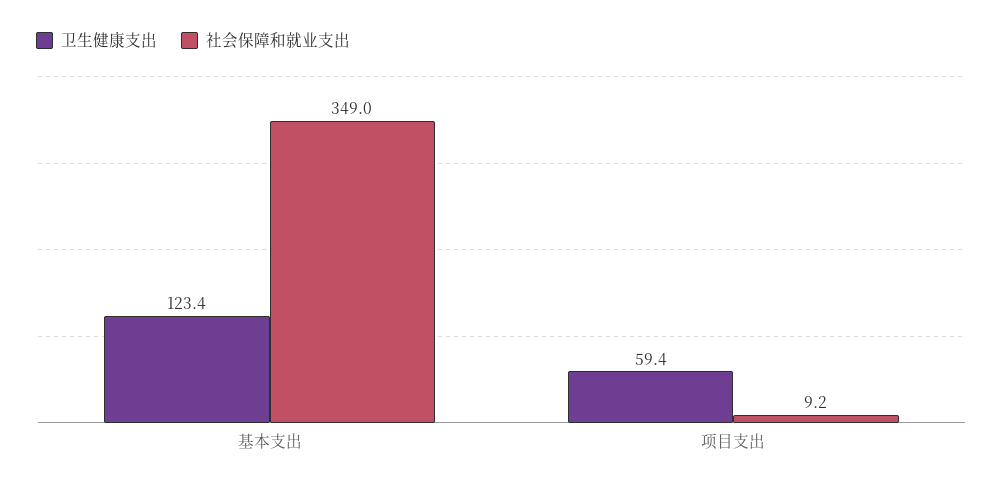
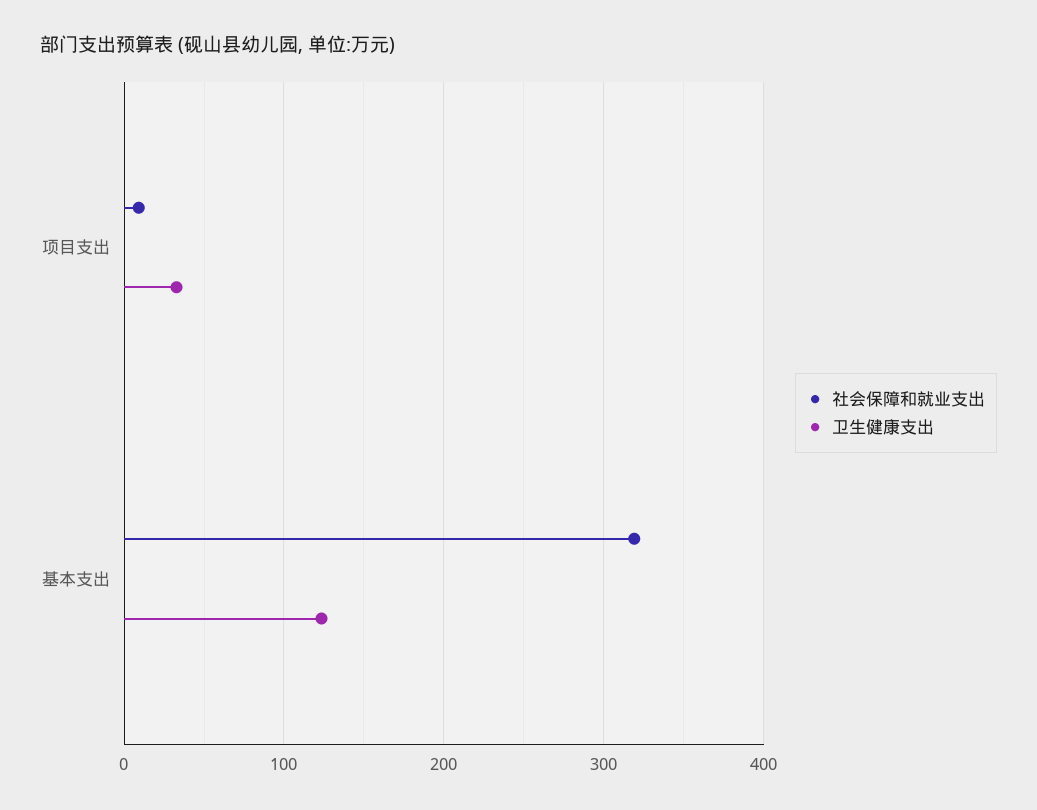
  {
    "卫生健康支出": {
      "基本支出": 123.4,
-     "项目支出": 59.4
+     "项目支出": 30
    },
    "社会保障和就业支出": {
-     "基本支出": 349,
+     "基本支出": 320,
      "项目支出": 9.2
    }
  }

